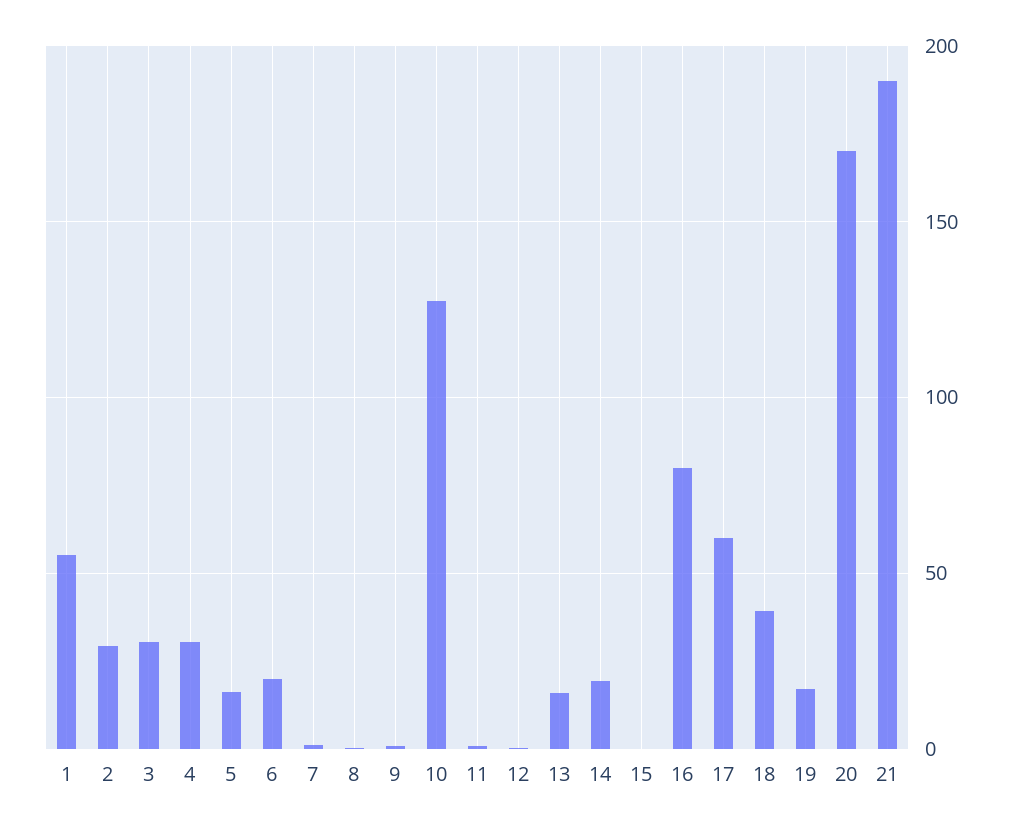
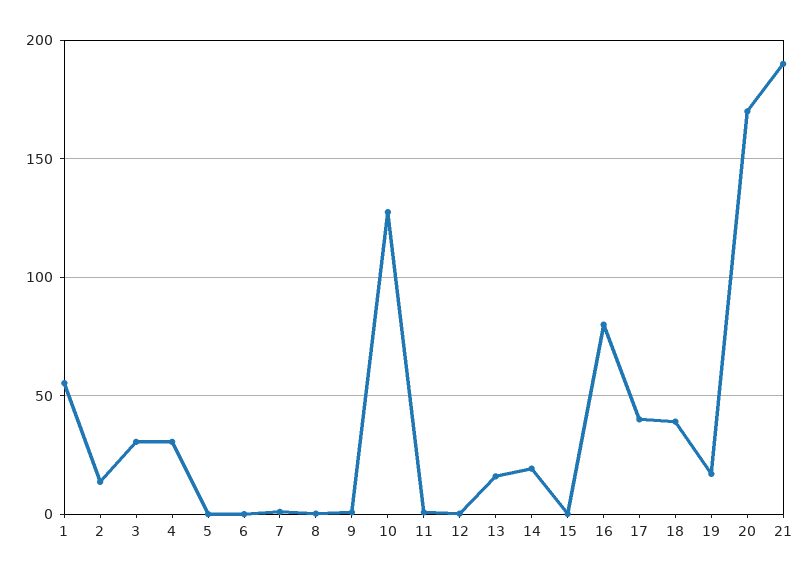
  {
    "1": 55,
-   "2": 30,
+   "2": 15,
    "3": 30,
    "4": 30,
-   "5": 15,
+   "5": 0,
-   "6": 20,
+   "6": 0,
    "7": 0,
    "8": 0,
    "9": 0,
    "10": 130,
    "11": 0,
    "12": 0,
    "13": 15,
    "14": 20,
    "15": 0,
    "16": 80,
-   "17": 60,
+   "17": 40,
    "18": 40,
    "19": 15,
    "20": 170,
    "21": 190
  }

